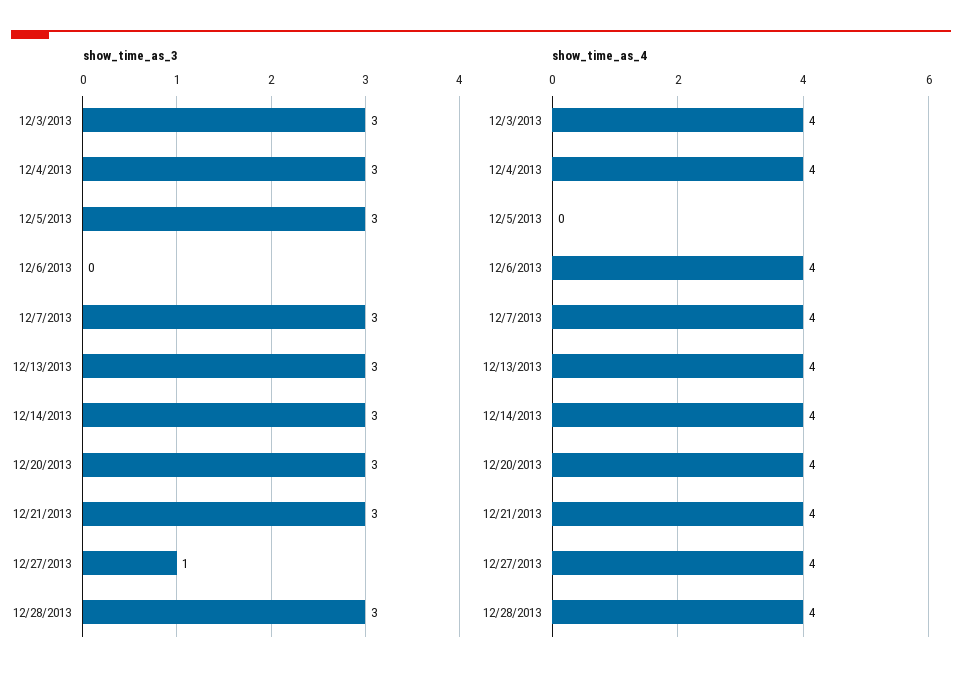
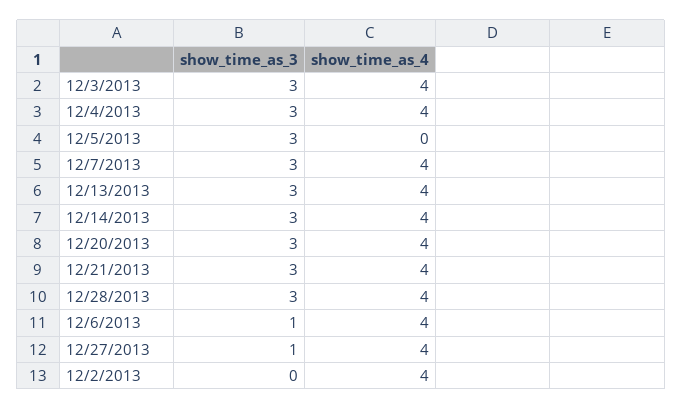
  {
    "show_time_as_3": {
      "12/3/2013": 3,
      "12/4/2013": 3,
      "12/5/2013": 3,
-     "12/6/2013": 0,
+     "12/6/2013": 1,
      "12/7/2013": 3,
      "12/13/2013": 3,
      "12/14/2013": 3,
      "12/20/2013": 3,
      "12/21/2013": 3,
      "12/27/2013": 1,
-     "12/28/2013": 3
+     "12/28/2013": 3,
+     "12/2/2013": 0
    },
    "show_time_as_4": {
      "12/3/2013": 4,
      "12/4/2013": 4,
      "12/5/2013": 0,
      "12/6/2013": 4,
      "12/7/2013": 4,
      "12/13/2013": 4,
      "12/14/2013": 4,
      "12/20/2013": 4,
      "12/21/2013": 4,
      "12/27/2013": 4,
-     "12/28/2013": 4
+     "12/28/2013": 4,
+     "12/2/2013": 4
    }
  }

